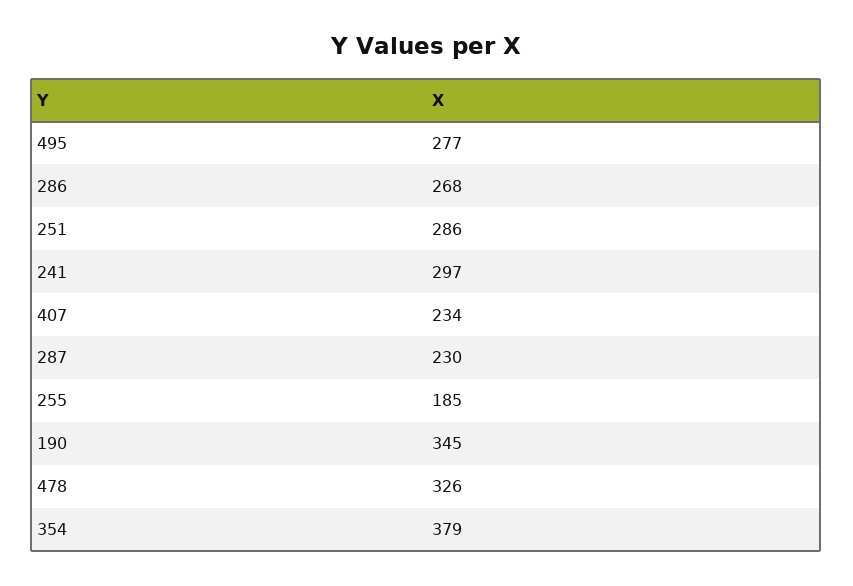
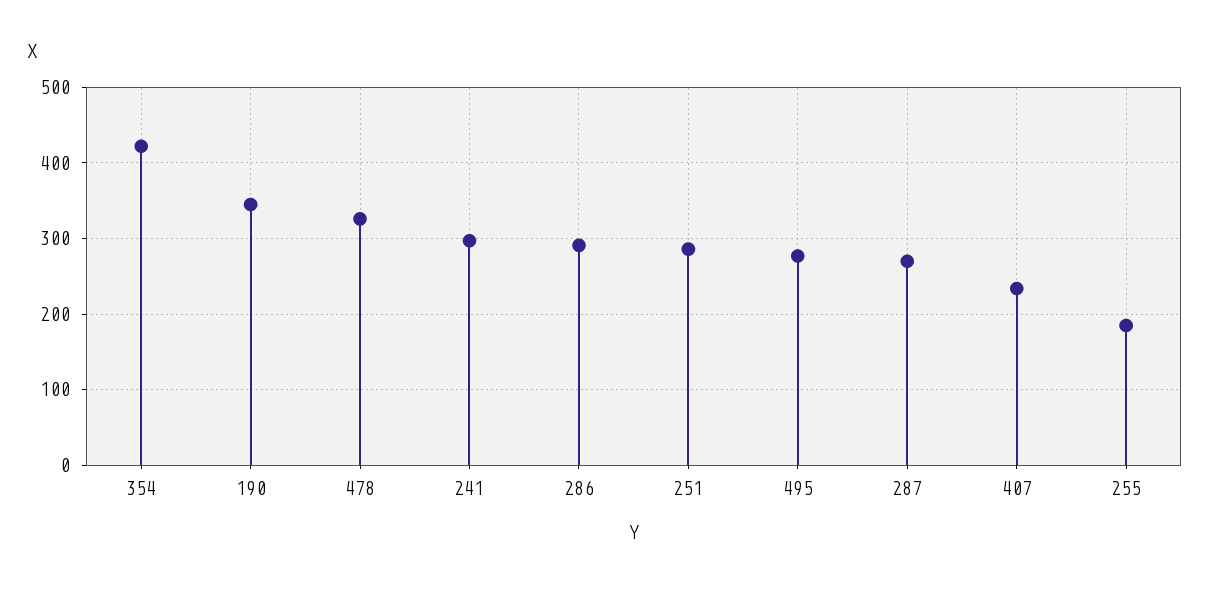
  {
    "495": 277,
-   "286": 268,
+   "286": 290,
    "251": 286,
    "241": 297,
    "407": 234,
-   "287": 230,
+   "287": 270,
    "255": 185,
    "190": 345,
    "478": 326,
-   "354": 379
+   "354": 420
  }

